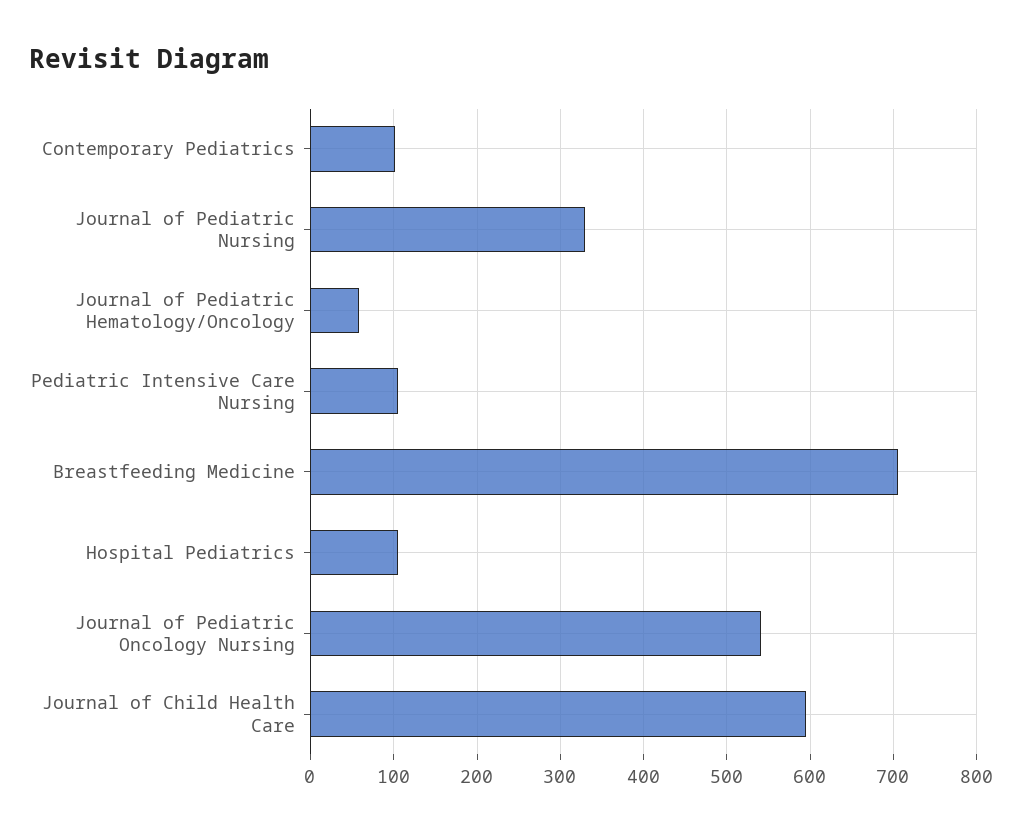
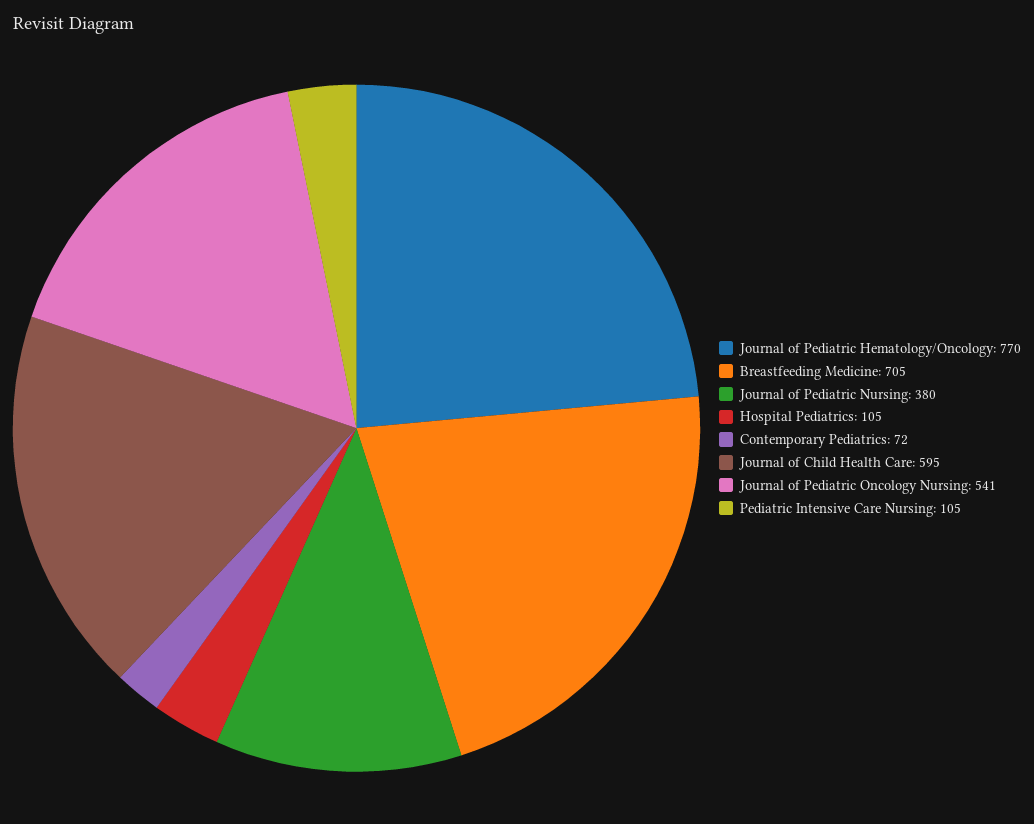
  {
-   "Contemporary Pediatrics": 100,
+   "Contemporary Pediatrics": 72,
-   "Journal of Pediatric Nursing": 330,
+   "Journal of Pediatric Nursing": 380,
-   "Journal of Pediatric Hematology/Oncology": 60,
+   "Journal of Pediatric Hematology/Oncology": 770,
    "Pediatric Intensive Care Nursing": 105,
    "Breastfeeding Medicine": 705,
    "Hospital Pediatrics": 105,
    "Journal of Pediatric Oncology Nursing": 541,
    "Journal of Child Health Care": 595
  }

